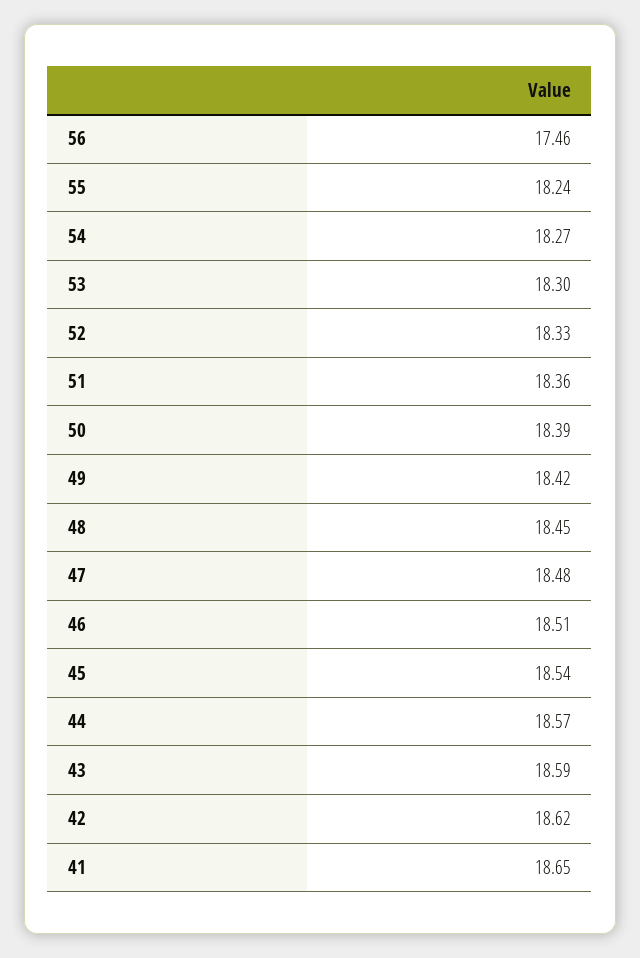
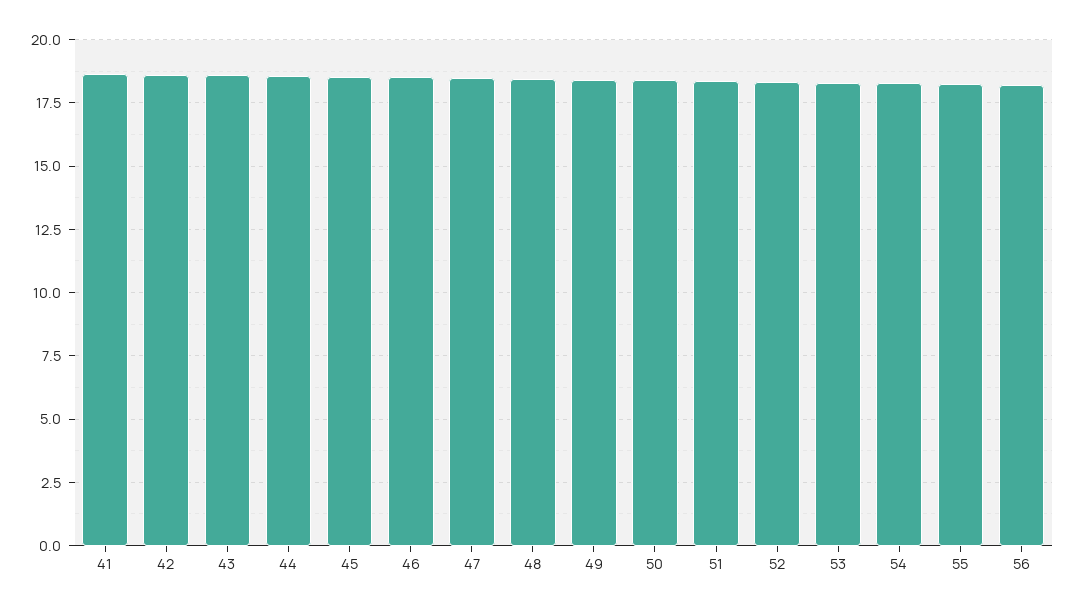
  {
-   "56": 17.46,
+   "56": 18.25,
    "55": 18.24,
    "54": 18.27,
    "53": 18.3,
    "52": 18.33,
    "51": 18.36,
    "50": 18.39,
    "49": 18.42,
    "48": 18.45,
    "47": 18.48,
    "46": 18.51,
    "45": 18.54,
    "44": 18.57,
    "43": 18.59,
    "42": 18.62,
    "41": 18.65
  }

